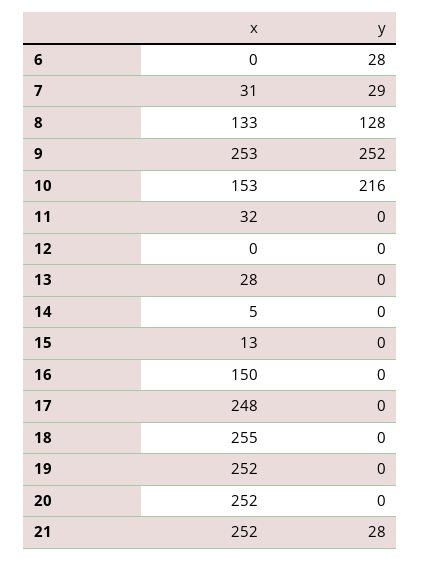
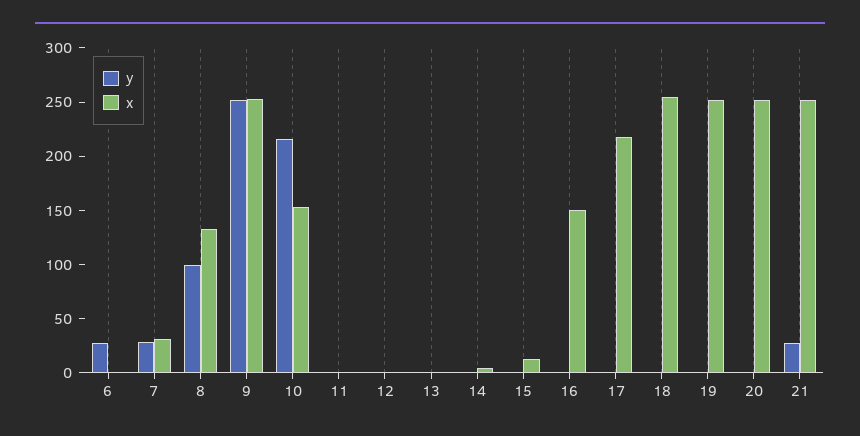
  {
    "x": {
      "6": 0,
      "7": 31,
      "8": 133,
      "9": 253,
      "10": 153,
-     "11": 32,
+     "11": 0,
      "12": 0,
-     "13": 28,
+     "13": 0,
      "14": 5,
      "15": 13,
      "16": 150,
-     "17": 248,
+     "17": 220,
      "18": 255,
      "19": 252,
      "20": 252,
      "21": 252
    },
    "y": {
      "6": 28,
      "7": 29,
-     "8": 128,
+     "8": 100,
      "9": 252,
      "10": 216,
      "11": 0,
      "12": 0,
      "13": 0,
      "14": 0,
      "15": 0,
      "16": 0,
      "17": 0,
      "18": 0,
      "19": 0,
      "20": 0,
      "21": 28
    }
  }

